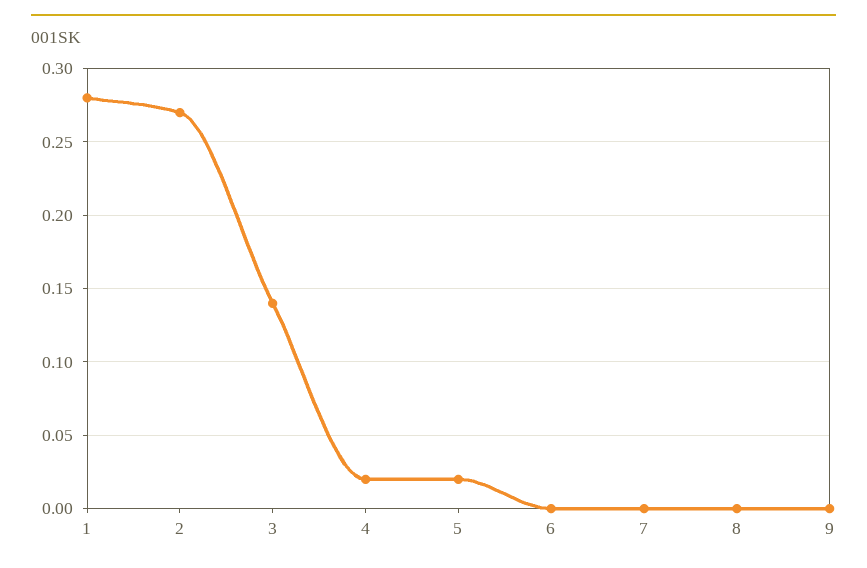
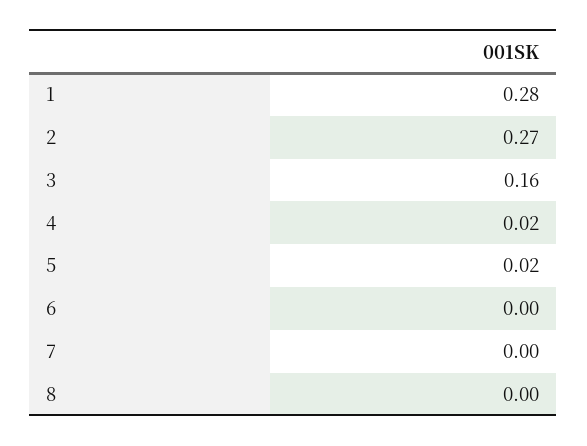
  {
    "1": 0.28,
    "2": 0.27,
-   "3": 0.14,
+   "3": 0.16,
    "4": 0.02,
    "5": 0.02,
    "6": 0,
    "7": 0,
-   "8": 0,
+   "8": 0
-   "9": 0
  }

